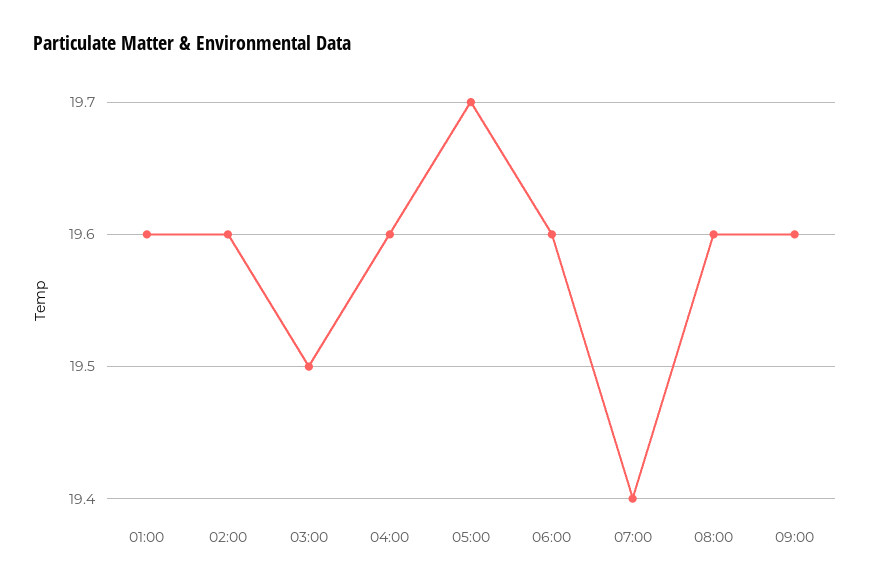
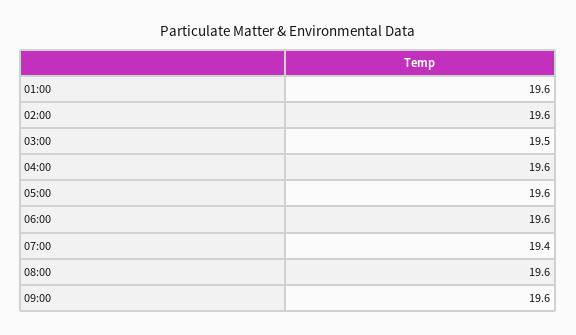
  {
    "01:00": 19.6,
    "02:00": 19.6,
    "03:00": 19.5,
    "04:00": 19.6,
-   "05:00": 19.7,
+   "05:00": 19.6,
    "06:00": 19.6,
    "07:00": 19.4,
    "08:00": 19.6,
    "09:00": 19.6
  }

